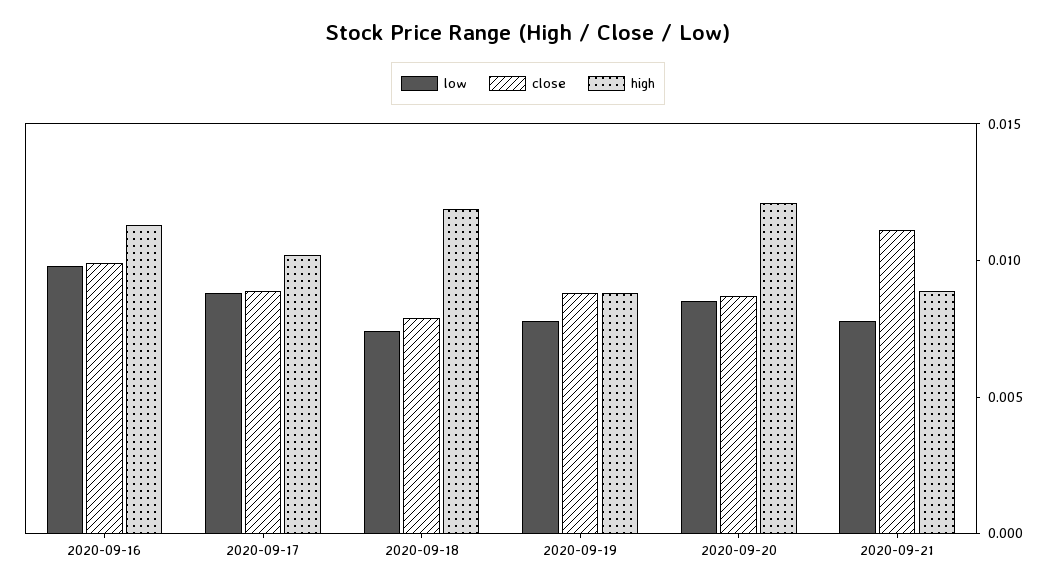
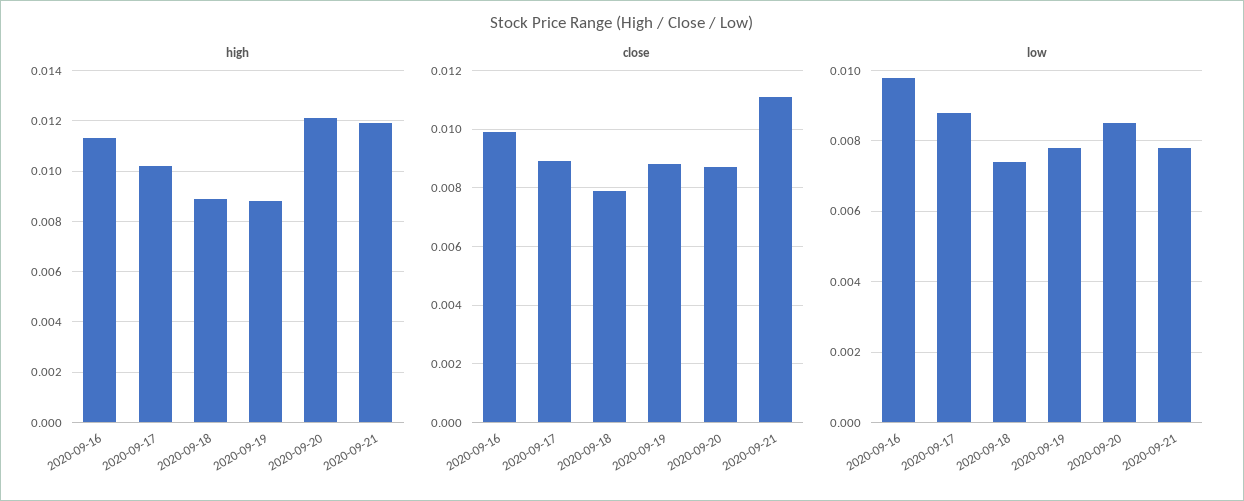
  {
    "low": {
      "2020-09-16": 0.01,
      "2020-09-17": 0.009,
      "2020-09-18": 0.0075,
      "2020-09-19": 0.008,
      "2020-09-20": 0.0085,
      "2020-09-21": 0.008
    },
    "close": {
      "2020-09-16": 0.01,
      "2020-09-17": 0.009,
      "2020-09-18": 0.008,
      "2020-09-19": 0.009,
      "2020-09-20": 0.0085,
      "2020-09-21": 0.011
    },
    "high": {
      "2020-09-16": 0.0115,
      "2020-09-17": 0.01,
-     "2020-09-18": 0.012,
+     "2020-09-18": 0.009,
      "2020-09-19": 0.009,
      "2020-09-20": 0.012,
-     "2020-09-21": 0.009
+     "2020-09-21": 0.012
    }
  }

